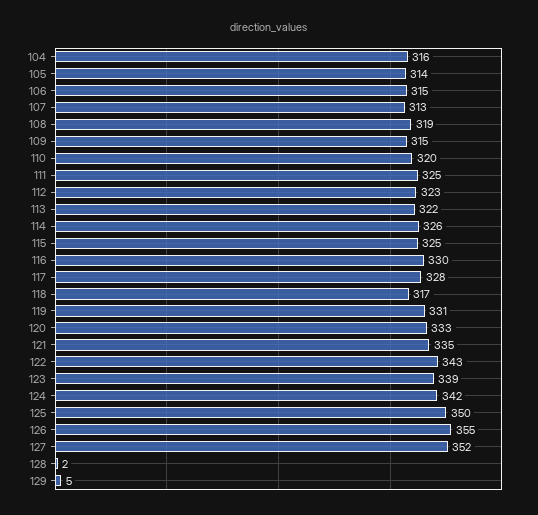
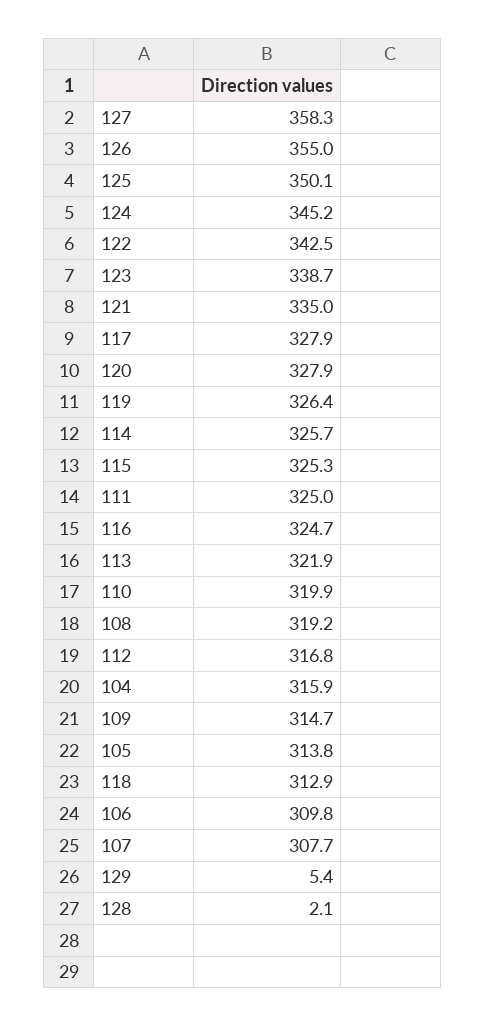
  {
    "104": 315.9,
    "105": 313.8,
-   "106": 315,
+   "106": 309.8,
-   "107": 313,
+   "107": 307.7,
    "108": 319.2,
    "109": 314.7,
    "110": 319.9,
    "111": 325,
-   "112": 323,
+   "112": 316.8,
    "113": 321.9,
    "114": 325.7,
    "115": 325.3,
-   "116": 330,
+   "116": 324.7,
    "117": 327.9,
-   "118": 317,
+   "118": 312.9,
-   "119": 331,
+   "119": 326.4,
-   "120": 333,
+   "120": 327.9,
    "121": 335,
    "122": 342.5,
    "123": 338.7,
-   "124": 342,
+   "124": 345.2,
    "125": 350.1,
    "126": 355,
-   "127": 352,
+   "127": 358.3,
    "128": 2.1,
    "129": 5.4
  }

